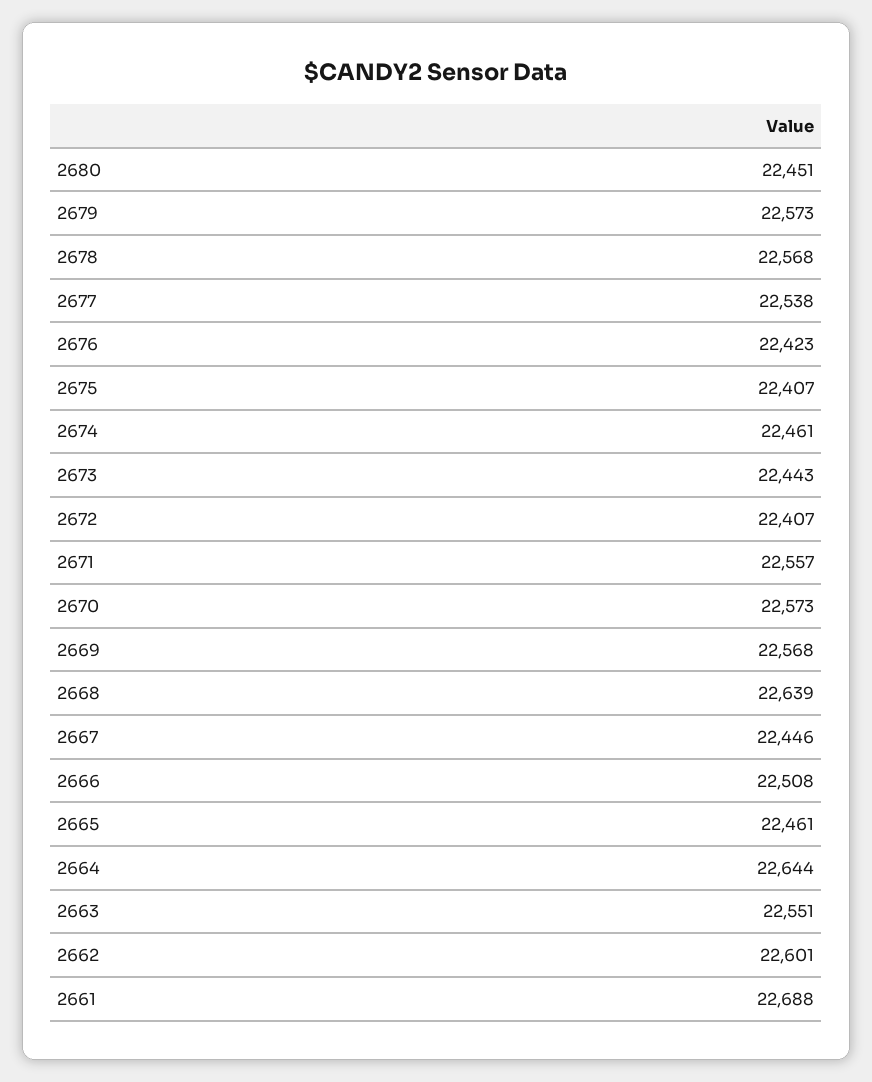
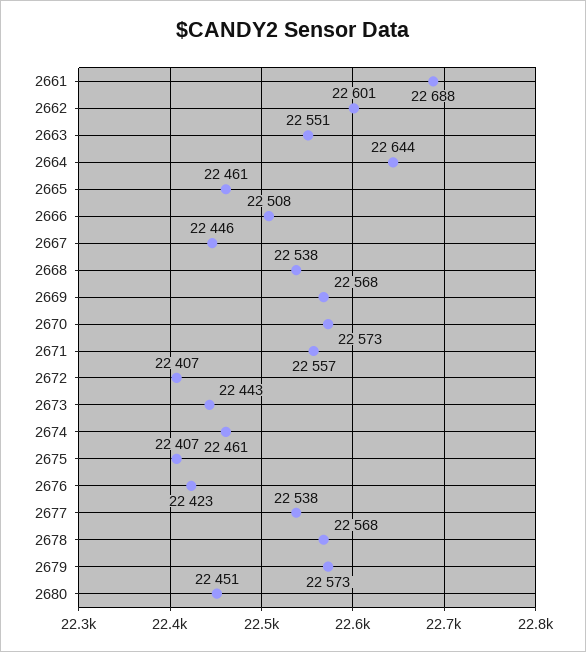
  {
    "2680": 22451,
    "2679": 22573,
    "2678": 22568,
    "2677": 22538,
    "2676": 22423,
    "2675": 22407,
    "2674": 22461,
    "2673": 22443,
    "2672": 22407,
    "2671": 22557,
    "2670": 22573,
    "2669": 22568,
-   "2668": 22639,
+   "2668": 22538,
    "2667": 22446,
    "2666": 22508,
    "2665": 22461,
    "2664": 22644,
    "2663": 22551,
    "2662": 22601,
    "2661": 22688
  }

